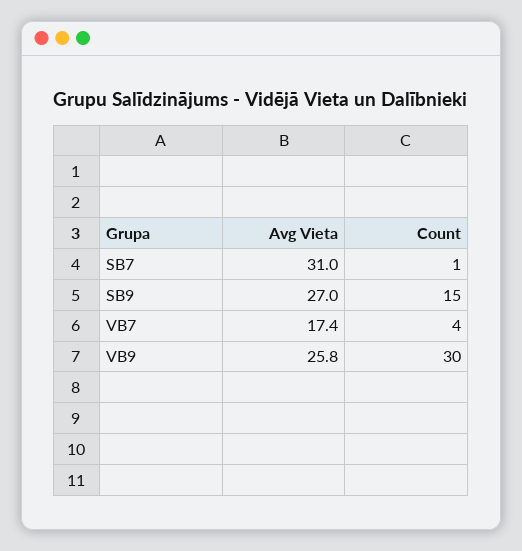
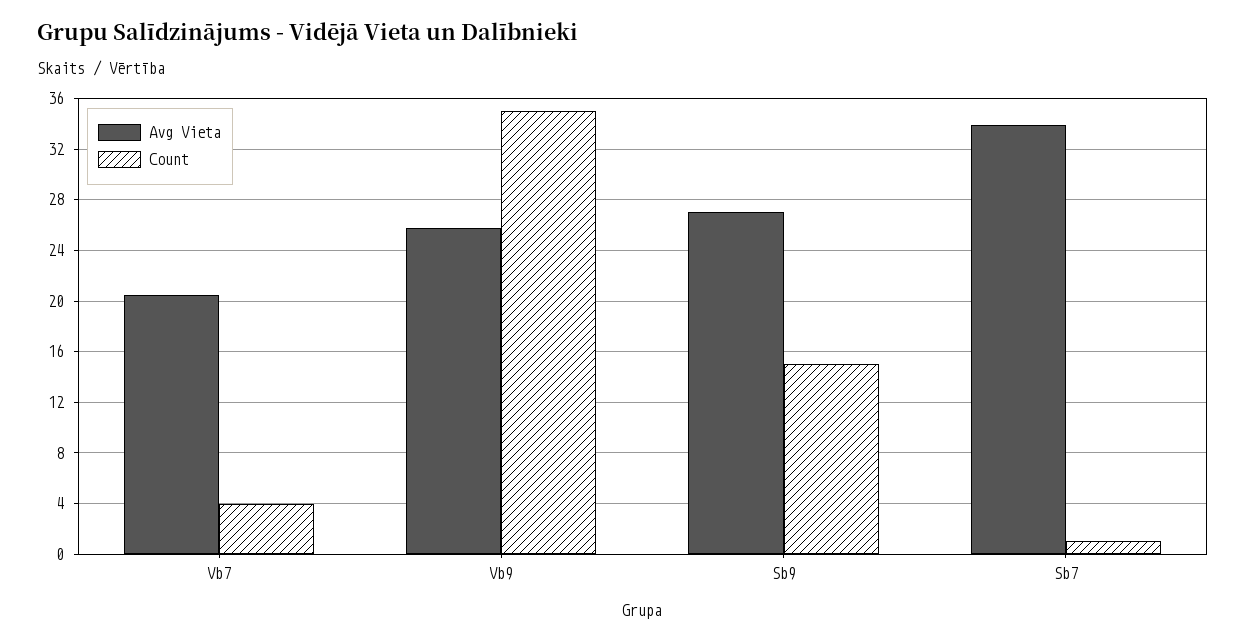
  {
    "Avg Vieta": {
-     "SB7": 31,
+     "SB7": 34,
      "SB9": 27,
-     "VB7": 17.4,
+     "VB7": 20.5,
      "VB9": 25.8
    },
    "Count": {
      "SB7": 1,
      "SB9": 15,
      "VB7": 4,
-     "VB9": 30
+     "VB9": 35
    }
  }

